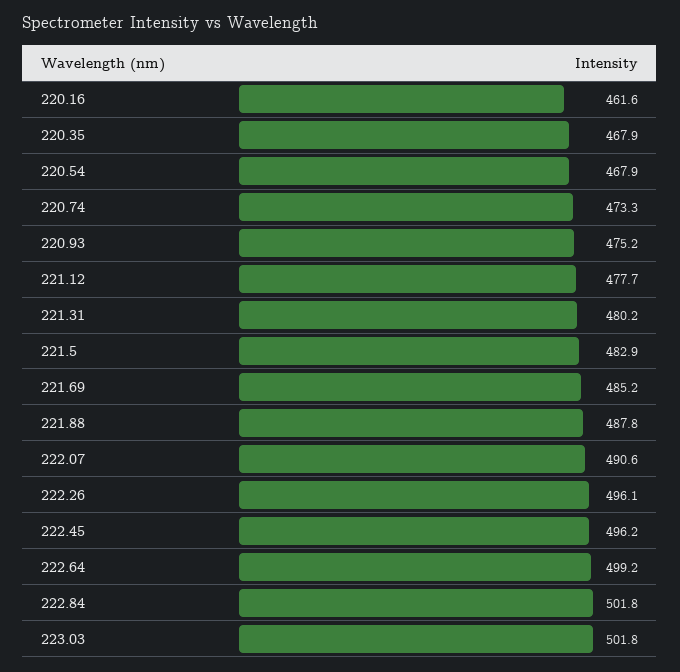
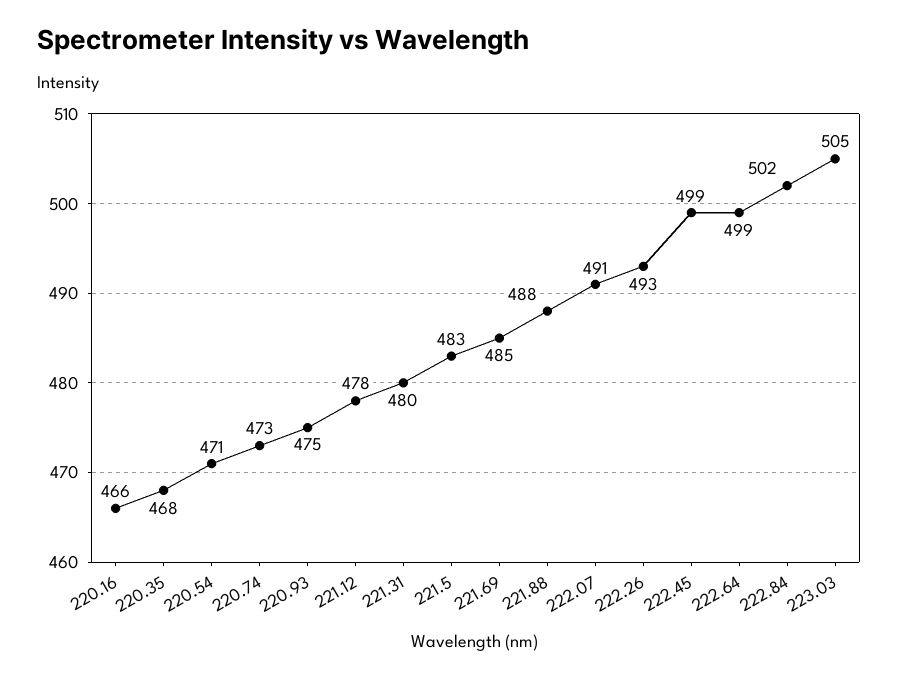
  {
-   "220.16": 461.6,
+   "220.16": 466,
    "220.35": 467.9,
-   "220.54": 467.9,
+   "220.54": 471,
    "220.74": 473.3,
    "220.93": 475.2,
    "221.12": 477.7,
    "221.31": 480.2,
    "221.5": 482.9,
    "221.69": 485.2,
    "221.88": 487.8,
    "222.07": 490.6,
-   "222.26": 496.1,
+   "222.26": 493,
-   "222.45": 496.2,
+   "222.45": 499,
    "222.64": 499.2,
    "222.84": 501.8,
-   "223.03": 501.8
+   "223.03": 505
  }

